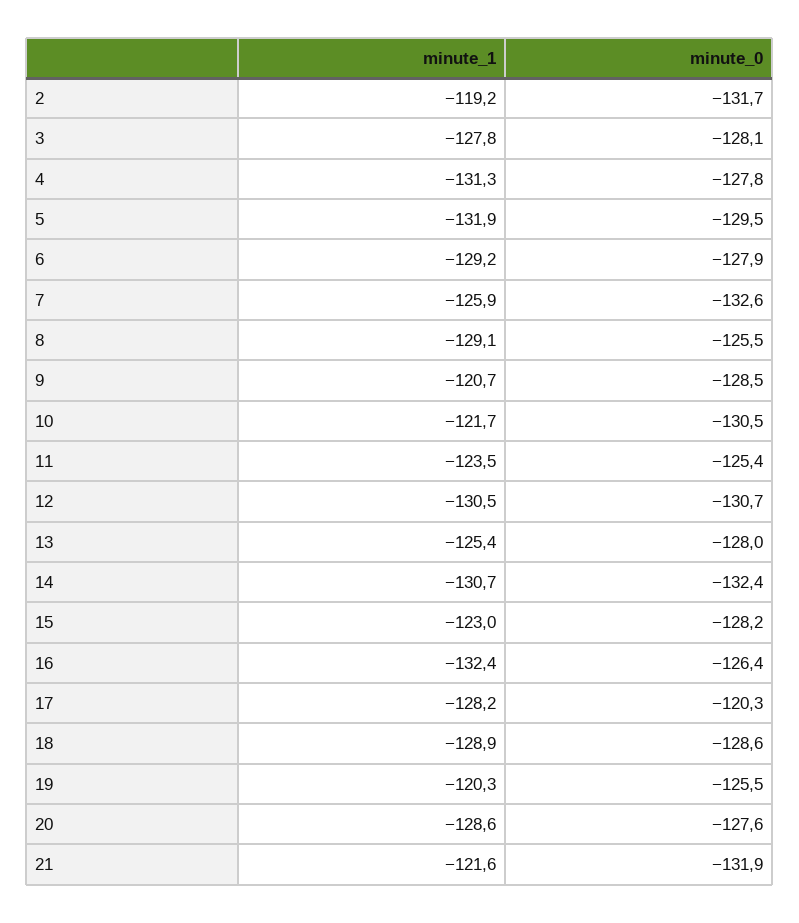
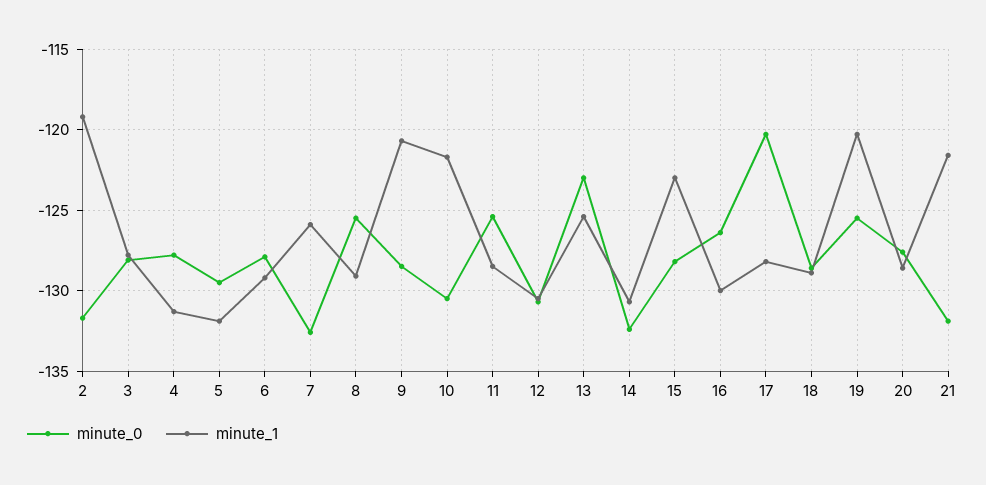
  {
    "minute_1": {
      "2": -119.2,
      "3": -127.8,
      "4": -131.3,
      "5": -131.9,
      "6": -129.2,
      "7": -125.9,
      "8": -129.1,
      "9": -120.7,
      "10": -121.7,
-     "11": -123.5,
+     "11": -128.5,
      "12": -130.5,
      "13": -125.4,
      "14": -130.7,
      "15": -123,
-     "16": -132.4,
+     "16": -130,
      "17": -128.2,
      "18": -128.9,
      "19": -120.3,
      "20": -128.6,
      "21": -121.6
    },
    "minute_0": {
      "2": -131.7,
      "3": -128.1,
      "4": -127.8,
      "5": -129.5,
      "6": -127.9,
      "7": -132.6,
      "8": -125.5,
      "9": -128.5,
      "10": -130.5,
      "11": -125.4,
      "12": -130.7,
-     "13": -128,
+     "13": -123,
      "14": -132.4,
      "15": -128.2,
      "16": -126.4,
      "17": -120.3,
      "18": -128.6,
      "19": -125.5,
      "20": -127.6,
      "21": -131.9
    }
  }

